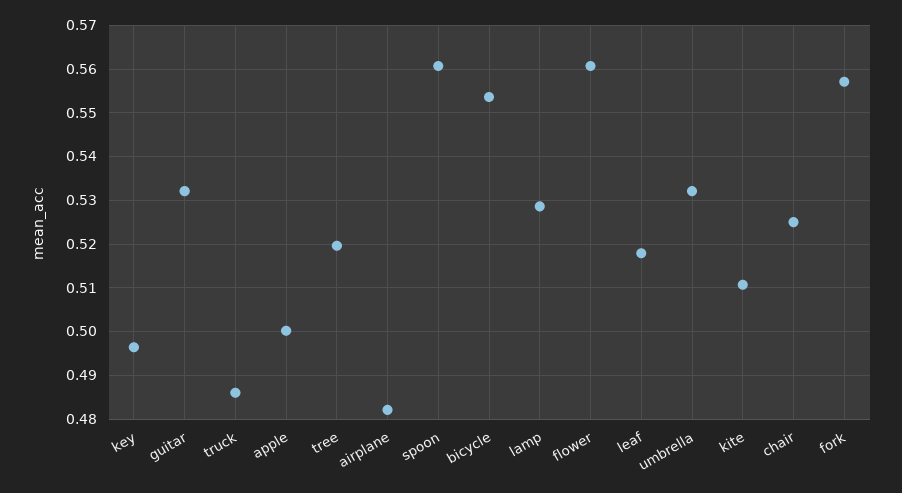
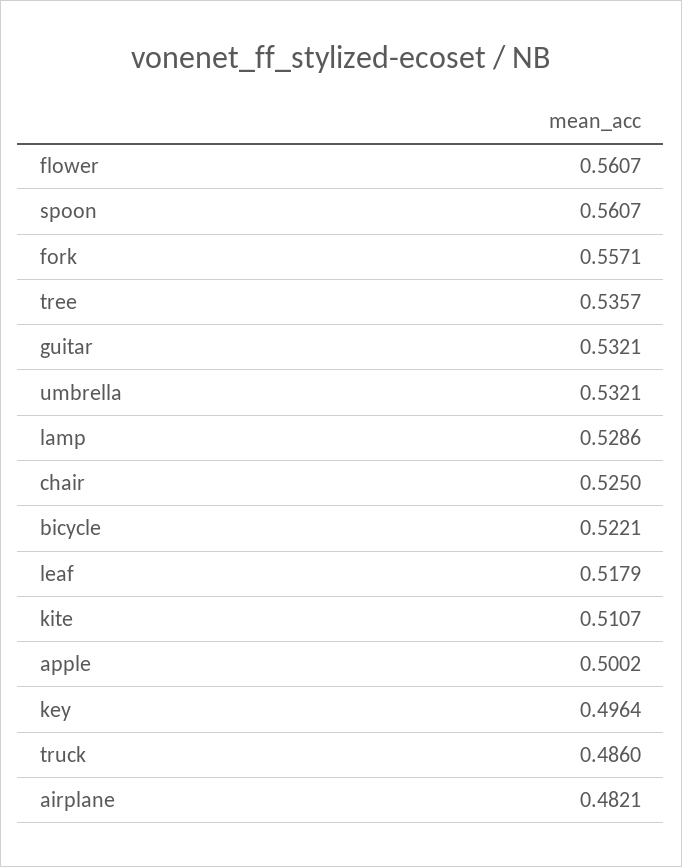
  {
    "key": 0.4964,
    "guitar": 0.5321,
    "truck": 0.486,
    "apple": 0.5002,
-   "tree": 0.52,
+   "tree": 0.5357,
    "airplane": 0.4821,
    "spoon": 0.5607,
-   "bicycle": 0.554,
+   "bicycle": 0.5221,
    "lamp": 0.5286,
    "flower": 0.5607,
    "leaf": 0.5179,
    "umbrella": 0.5321,
    "kite": 0.5107,
    "chair": 0.525,
    "fork": 0.5571
  }

